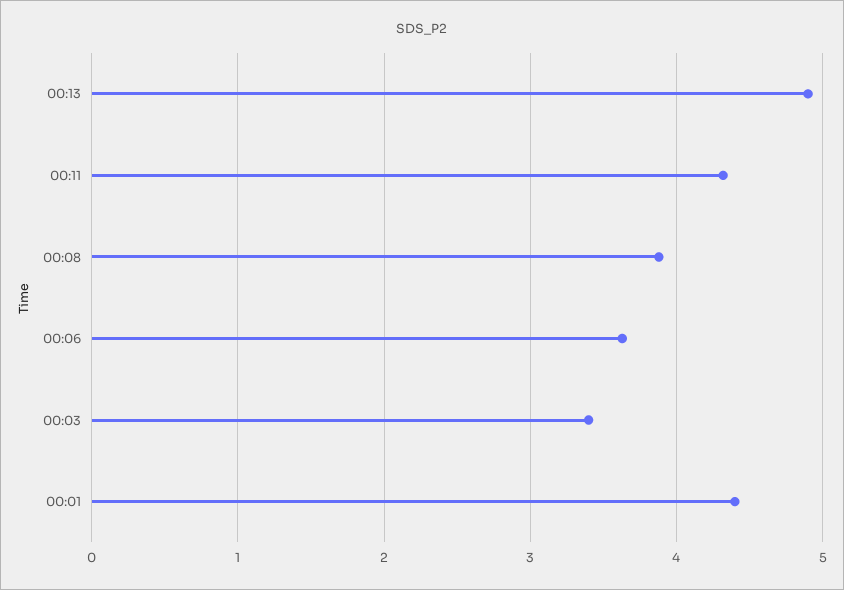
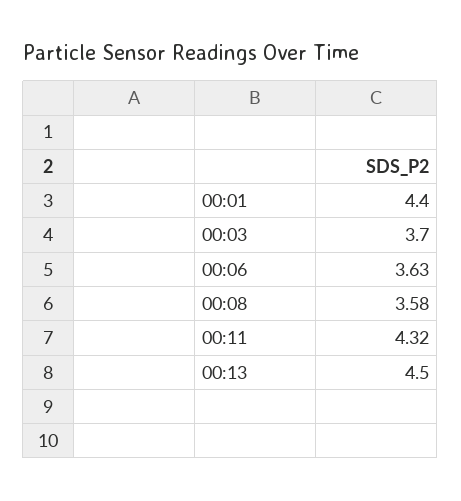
  {
-   "00:13": 4.9,
+   "00:13": 4.5,
    "00:11": 4.32,
-   "00:08": 3.9,
+   "00:08": 3.58,
    "00:06": 3.63,
-   "00:03": 3.4,
+   "00:03": 3.7,
    "00:01": 4.4
  }

